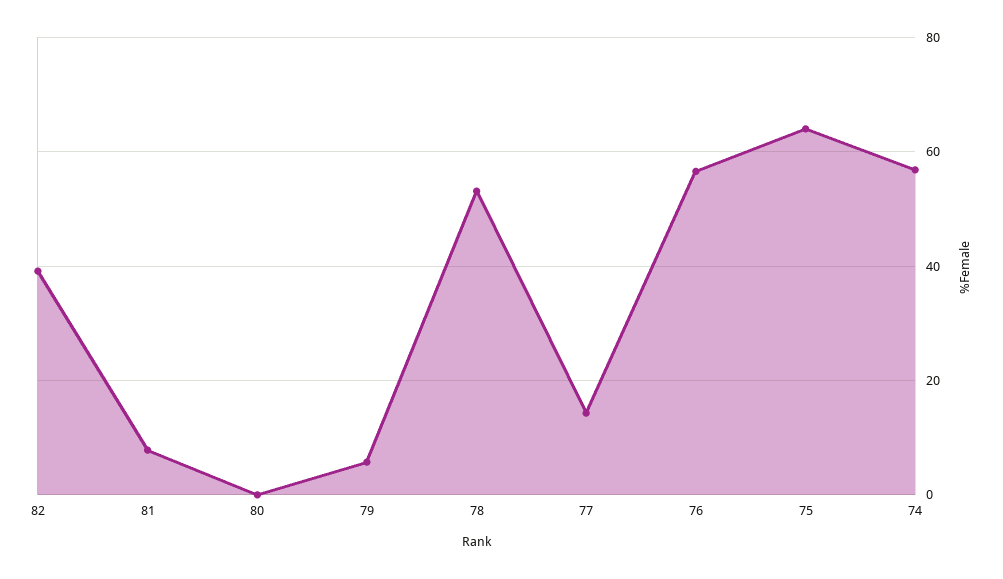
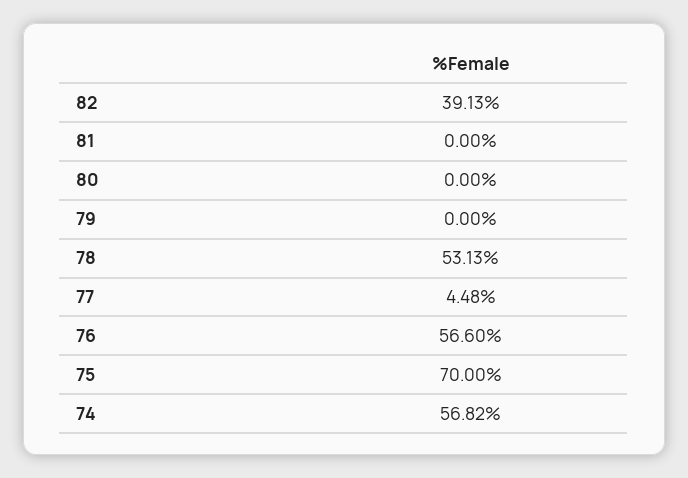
  {
    "82": 39.13,
-   "81": 8,
+   "81": 0,
    "80": 0,
-   "79": 6,
+   "79": 0,
    "78": 53.13,
-   "77": 14,
+   "77": 4.48,
    "76": 56.6,
-   "75": 64,
+   "75": 70,
    "74": 56.82
  }

